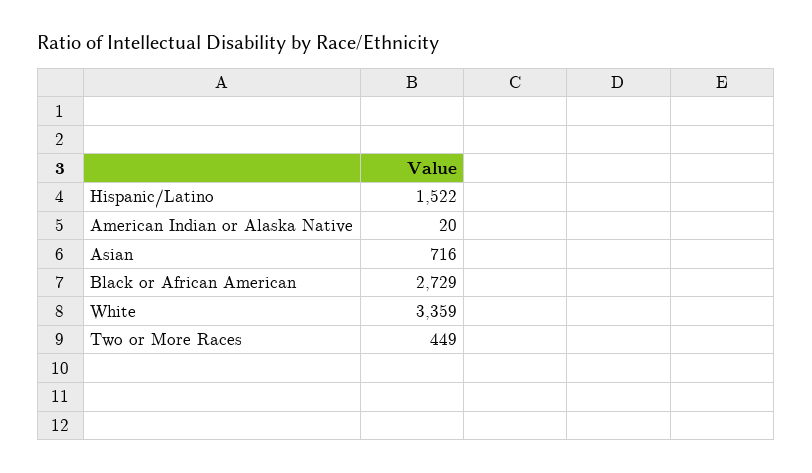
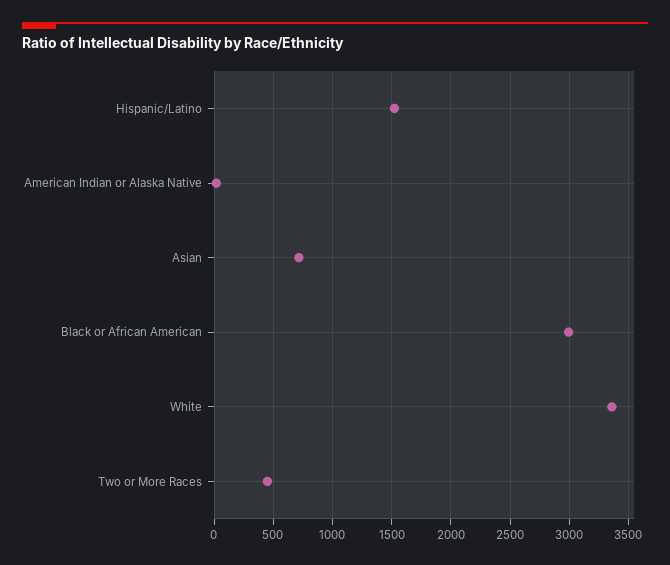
  {
    "Hispanic/Latino": 1522,
    "American Indian or Alaska Native": 20,
    "Asian": 716,
-   "Black or African American": 2729,
+   "Black or African American": 3000,
    "White": 3359,
    "Two or More Races": 449
  }

